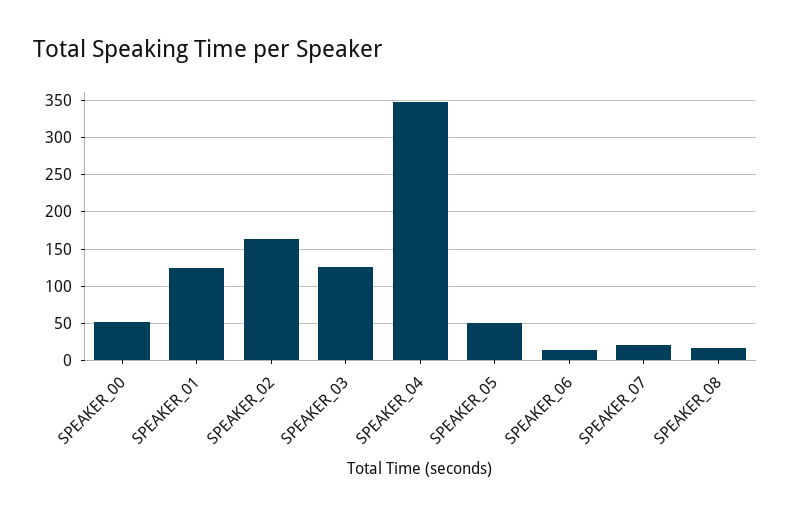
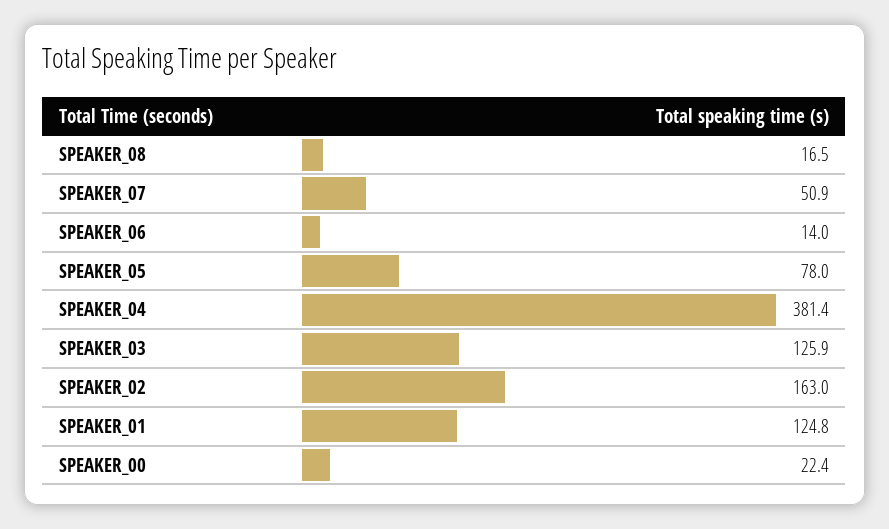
  {
-   "SPEAKER_00": 50,
+   "SPEAKER_00": 22.4,
    "SPEAKER_01": 124.8,
    "SPEAKER_02": 163,
    "SPEAKER_03": 125.9,
-   "SPEAKER_04": 350,
+   "SPEAKER_04": 381.4,
-   "SPEAKER_05": 50,
+   "SPEAKER_05": 78,
    "SPEAKER_06": 14,
-   "SPEAKER_07": 20,
+   "SPEAKER_07": 50.9,
    "SPEAKER_08": 16.5
  }

